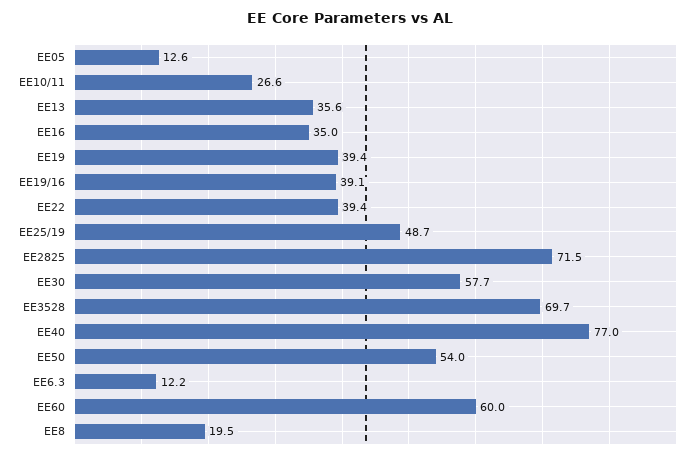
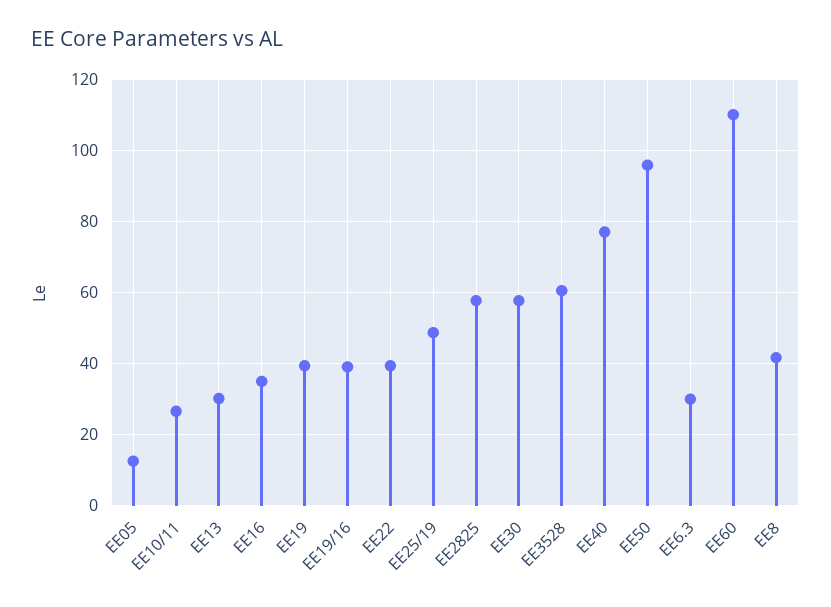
  {
    "EE05": 12.6,
    "EE10/11": 26.6,
-   "EE13": 35.6,
+   "EE13": 30,
    "EE16": 35,
    "EE19": 39.4,
    "EE19/16": 39.1,
    "EE22": 39.4,
    "EE25/19": 48.7,
-   "EE2825": 71.5,
+   "EE2825": 58,
    "EE30": 57.7,
-   "EE3528": 69.7,
+   "EE3528": 60,
    "EE40": 77,
-   "EE50": 54,
+   "EE50": 96,
-   "EE6.3": 12.2,
+   "EE6.3": 30,
-   "EE60": 60,
+   "EE60": 110,
-   "EE8": 19.5
+   "EE8": 42
  }

